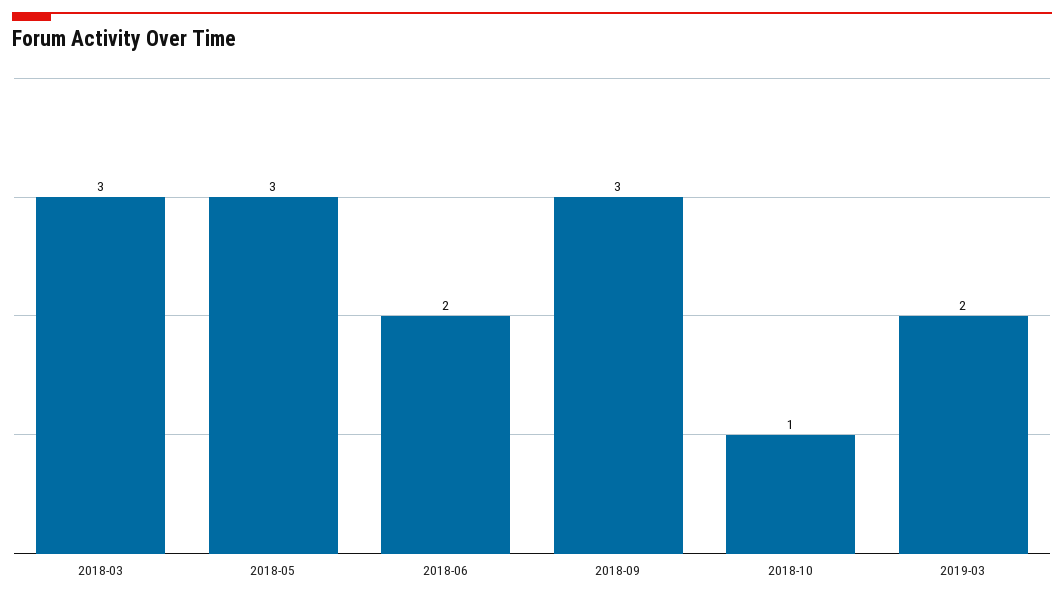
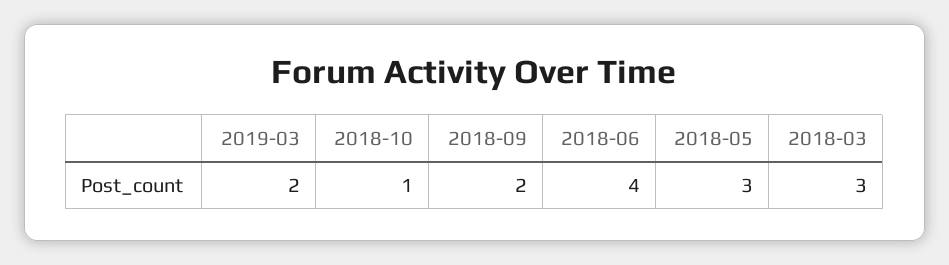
  {
    "2018-03": 3,
    "2018-05": 3,
-   "2018-06": 2,
+   "2018-06": 4,
-   "2018-09": 3,
+   "2018-09": 2,
    "2018-10": 1,
    "2019-03": 2
  }

